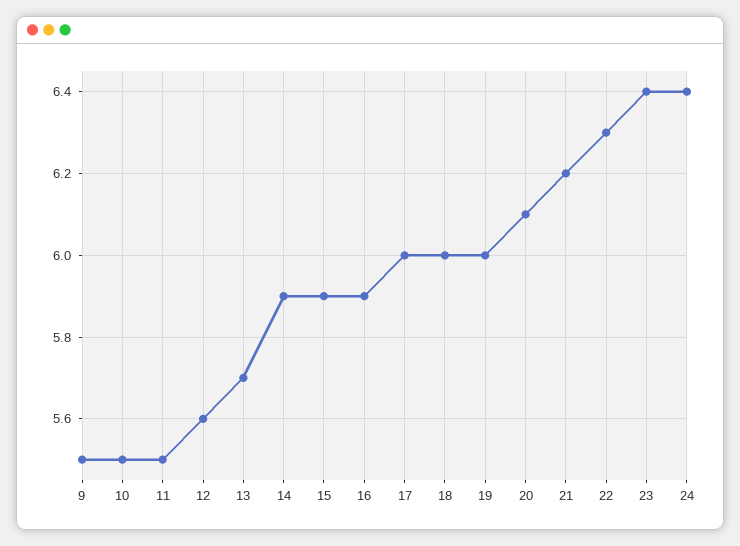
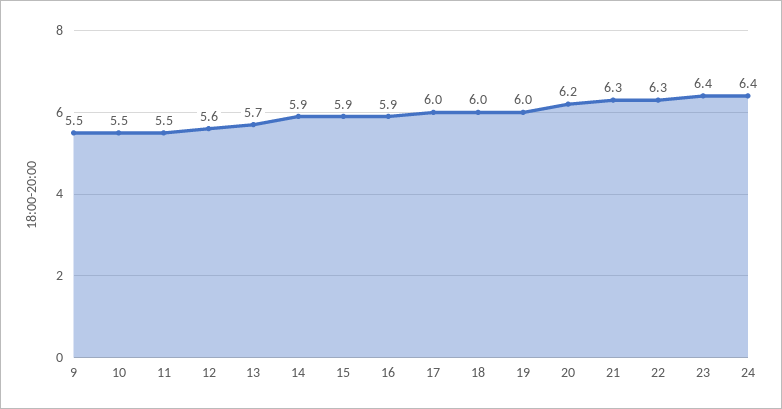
  {
    "9": 5.5,
    "10": 5.5,
    "11": 5.5,
    "12": 5.6,
    "13": 5.7,
    "14": 5.9,
    "15": 5.9,
    "16": 5.9,
    "17": 6,
    "18": 6,
    "19": 6,
-   "20": 6.1,
+   "20": 6.2,
-   "21": 6.2,
+   "21": 6.3,
    "22": 6.3,
    "23": 6.4,
    "24": 6.4
  }

